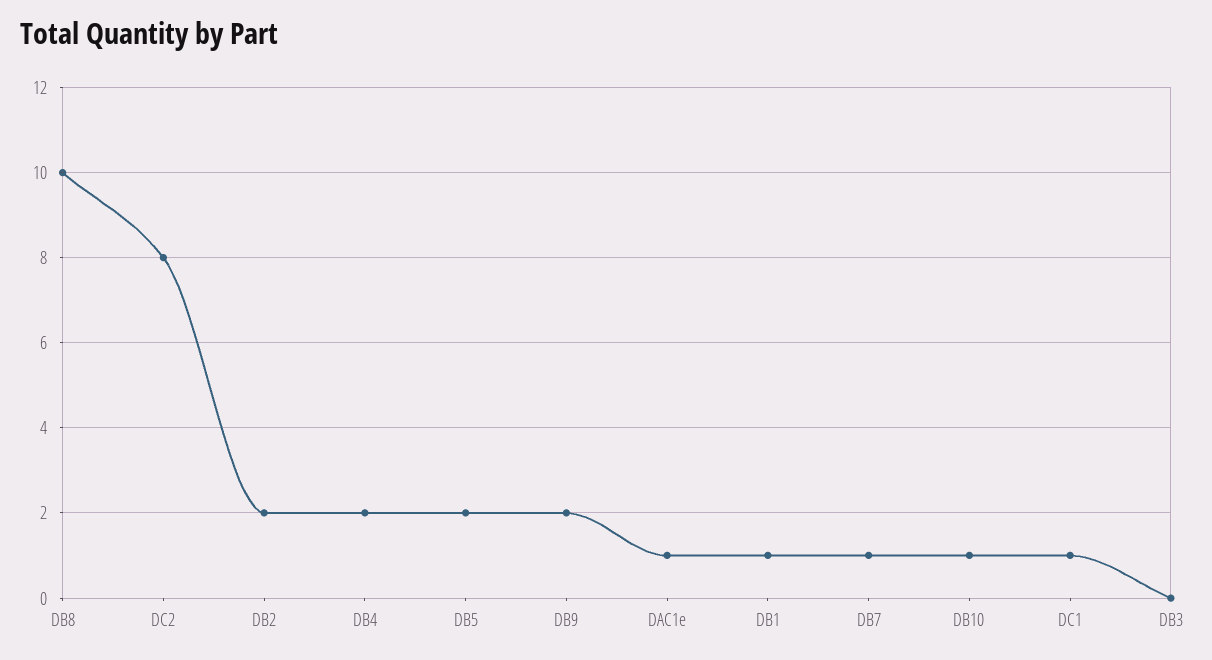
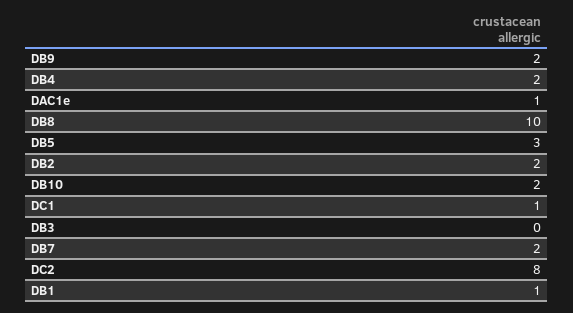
  {
    "DB8": 10,
    "DC2": 8,
    "DB2": 2,
    "DB4": 2,
-   "DB5": 2,
+   "DB5": 3,
    "DB9": 2,
    "DAC1e": 1,
    "DB1": 1,
-   "DB7": 1,
+   "DB7": 2,
-   "DB10": 1,
+   "DB10": 2,
    "DC1": 1,
    "DB3": 0
  }

